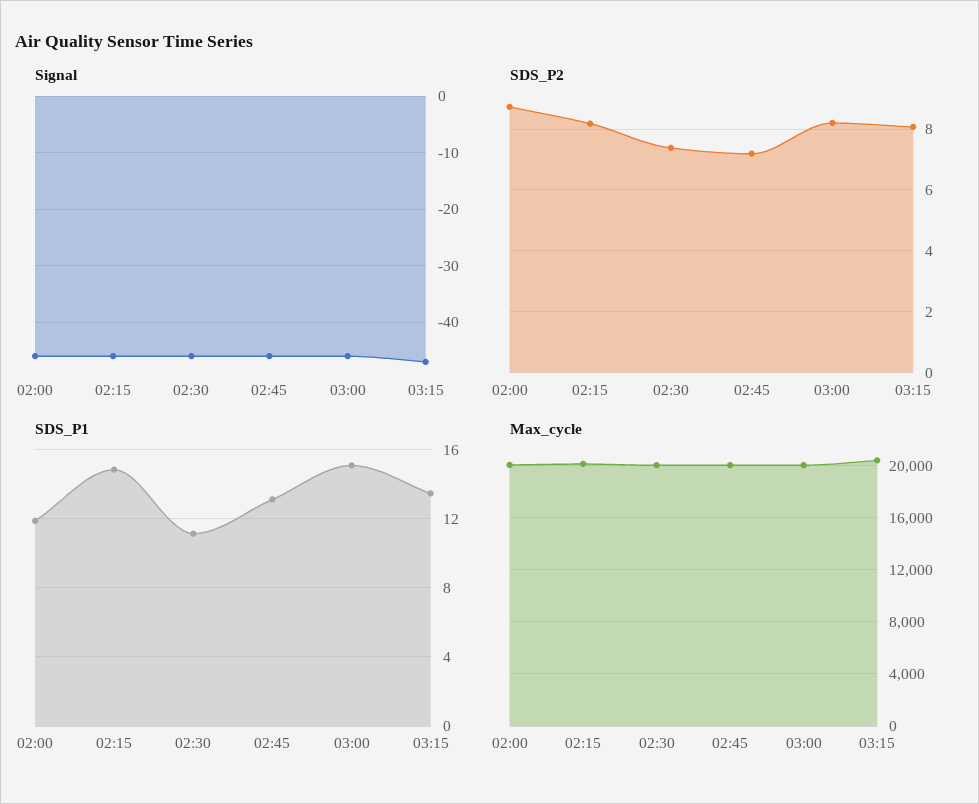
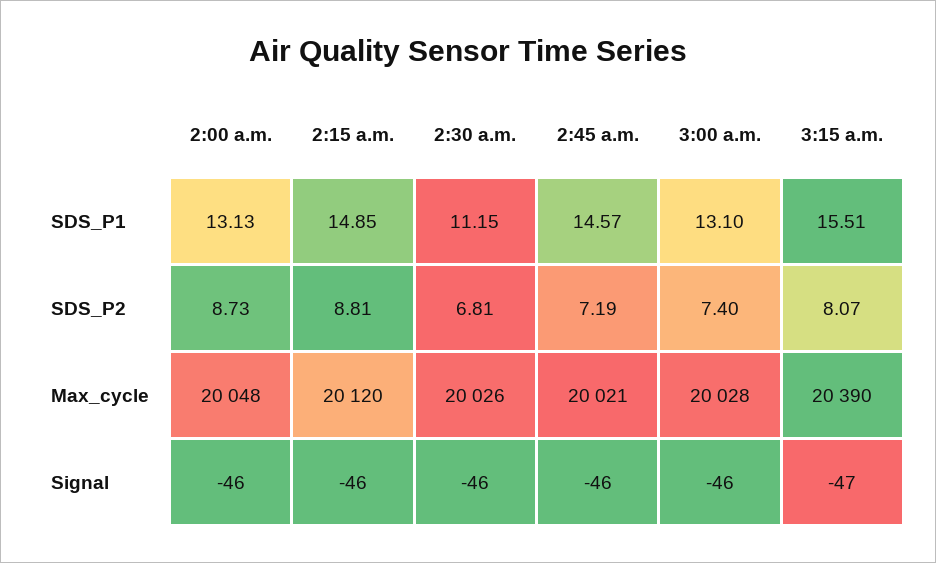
  {
    "Signal": {
      "02:00": -46,
      "02:15": -46,
      "02:30": -46,
      "02:45": -46,
      "03:00": -46,
      "03:15": -47
    },
    "SDS_P2": {
      "02:00": 8.73,
-     "02:15": 8.2,
+     "02:15": 8.81,
-     "02:30": 7.4,
+     "02:30": 6.81,
      "02:45": 7.19,
-     "03:00": 8.2,
+     "03:00": 7.4,
      "03:15": 8.07
    },
    "SDS_P1": {
-     "02:00": 12,
+     "02:00": 13.13,
      "02:15": 14.85,
      "02:30": 11.15,
-     "02:45": 13,
+     "02:45": 14.57,
-     "03:00": 15,
+     "03:00": 13.1,
-     "03:15": 13.5
+     "03:15": 15.51
    },
    "Max_cycle": {
      "02:00": 20048,
      "02:15": 20120,
      "02:30": 20026,
      "02:45": 20021,
      "03:00": 20028,
      "03:15": 20390
    }
  }

